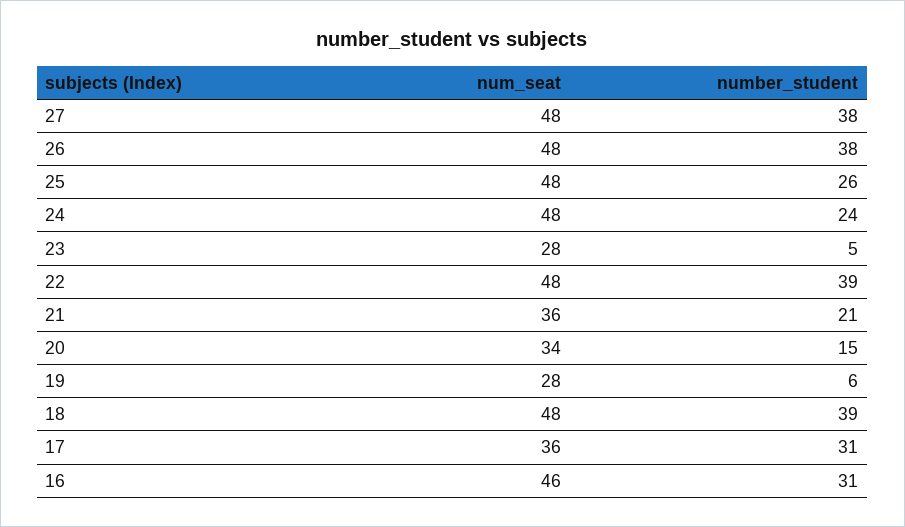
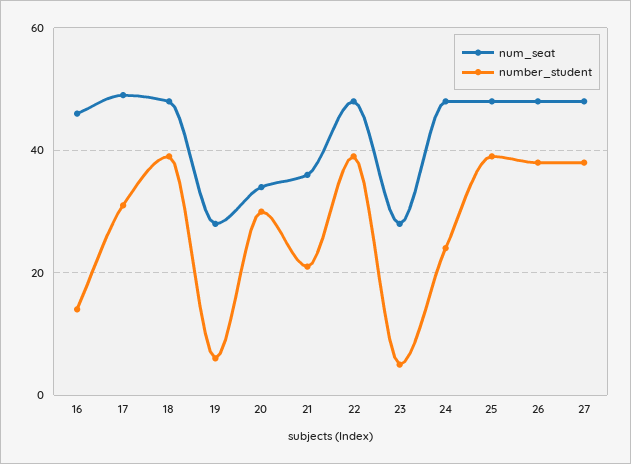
  {
    "num_seat": {
      "27": 48,
      "26": 48,
      "25": 48,
      "24": 48,
      "23": 28,
      "22": 48,
      "21": 36,
      "20": 34,
      "19": 28,
      "18": 48,
-     "17": 36,
+     "17": 50,
      "16": 46
    },
    "number_student": {
      "27": 38,
      "26": 38,
-     "25": 26,
+     "25": 40,
      "24": 24,
      "23": 5,
      "22": 39,
      "21": 21,
-     "20": 15,
+     "20": 30,
      "19": 6,
      "18": 39,
      "17": 31,
-     "16": 31
+     "16": 15
    }
  }

